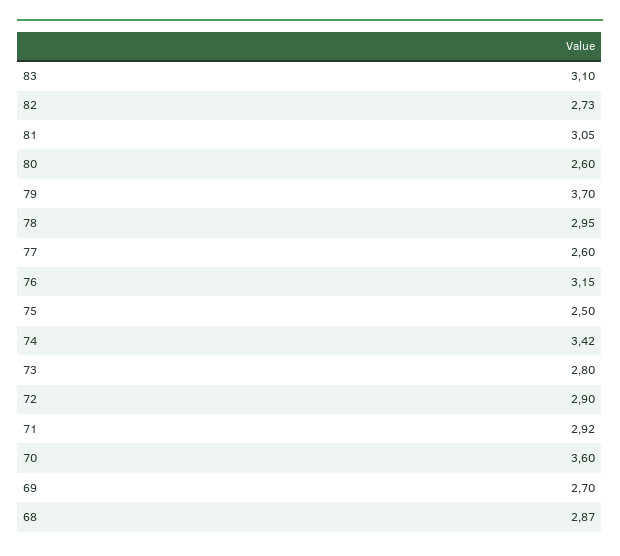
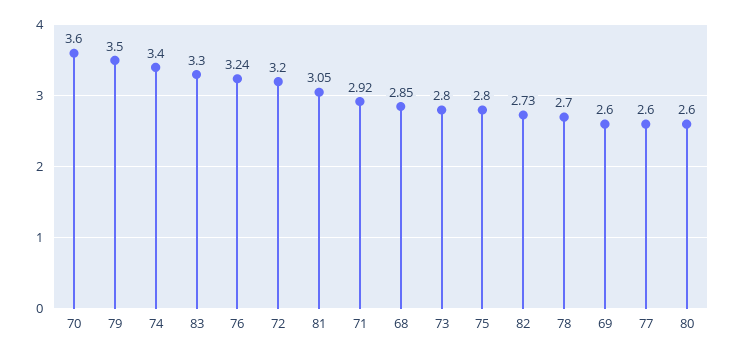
  {
-   "83": 3.1,
+   "83": 3.3,
    "82": 2.73,
    "81": 3.05,
    "80": 2.6,
-   "79": 3.7,
+   "79": 3.5,
-   "78": 2.95,
+   "78": 2.7,
    "77": 2.6,
-   "76": 3.15,
+   "76": 3.24,
-   "75": 2.5,
+   "75": 2.8,
-   "74": 3.42,
+   "74": 3.4,
    "73": 2.8,
-   "72": 2.9,
+   "72": 3.2,
    "71": 2.92,
    "70": 3.6,
-   "69": 2.7,
+   "69": 2.6,
-   "68": 2.87
+   "68": 2.85
  }

